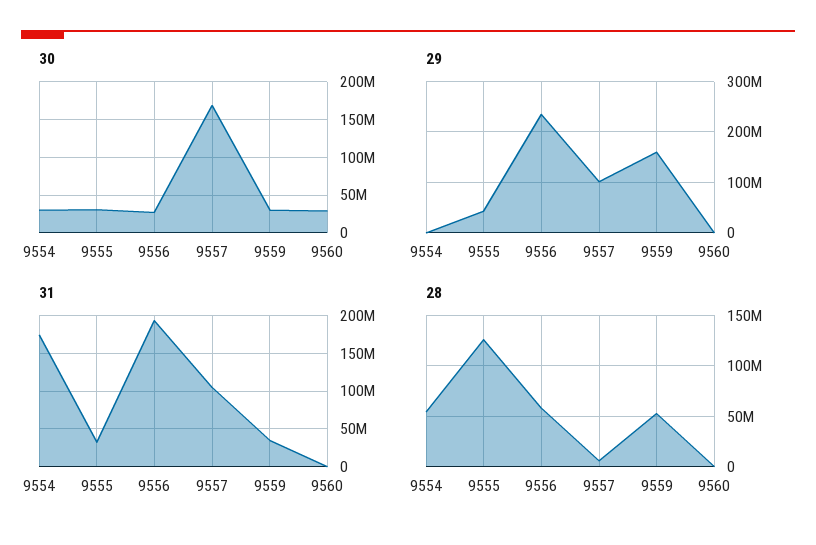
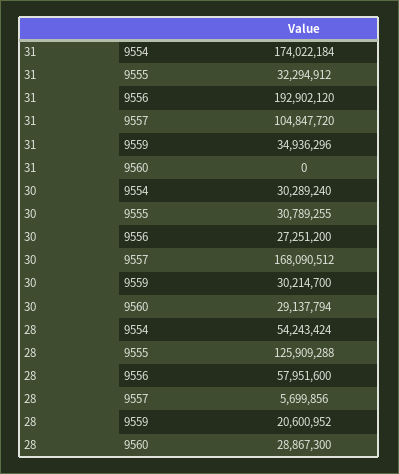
  {
    "30": {
      "9554": 30289240,
      "9555": 30789255,
      "9556": 27251200,
      "9557": 168090512,
      "9559": 30214700,
      "9560": 29137794
    },
-   "29": {
-     "9554": 0,
-     "9555": 40000000,
-     "9556": 240000000,
-     "9557": 100000000,
-     "9559": 160000000,
-     "9560": 0
-   },
    "31": {
      "9554": 174022184,
      "9555": 32294912,
      "9556": 192902120,
      "9557": 104847720,
      "9559": 34936296,
      "9560": 0
    },
    "28": {
      "9554": 54243424,
      "9555": 125909288,
      "9556": 57951600,
      "9557": 5699856,
-     "9559": 50000000,
+     "9559": 20600952,
-     "9560": 0
+     "9560": 28867300
    }
  }

